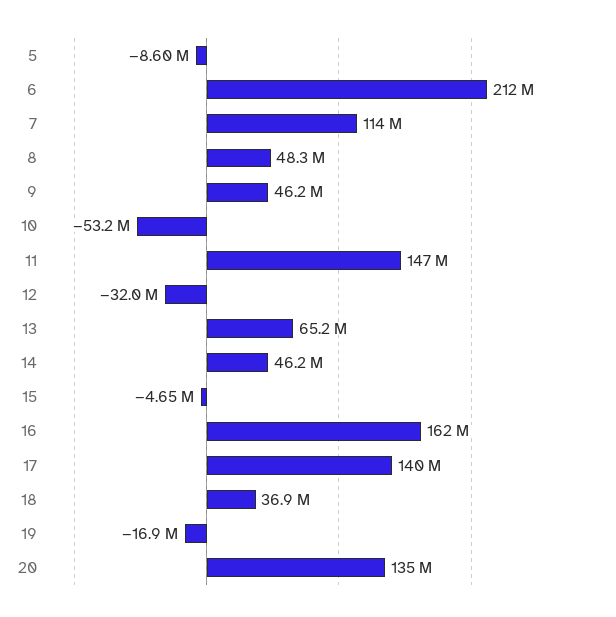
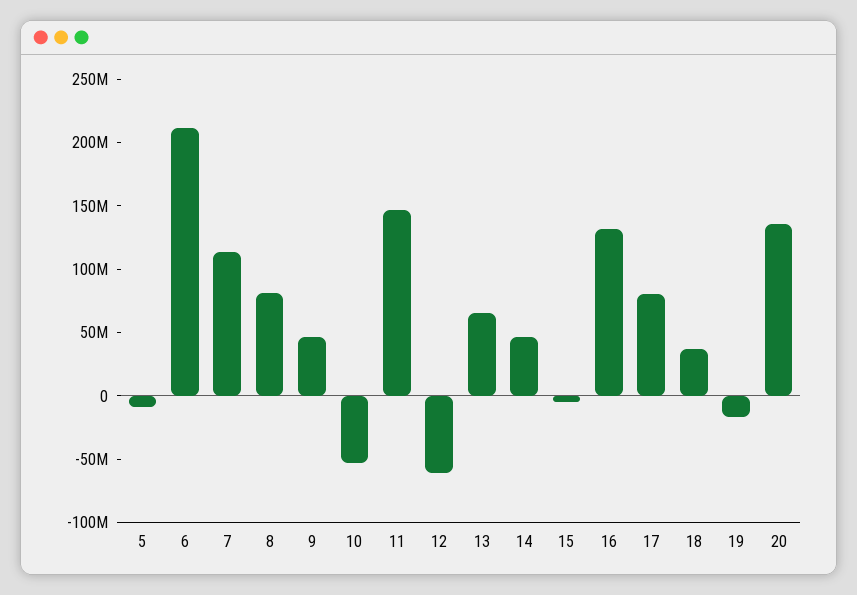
  {
    "5": -8600000,
    "6": 212000000,
    "7": 114000000,
-   "8": 48300000,
+   "8": 80000000,
    "9": 46200000,
    "10": -53200000,
    "11": 147000000,
-   "12": -32000000,
+   "12": -60000000,
    "13": 65200000,
    "14": 46200000,
    "15": -4650000,
-   "16": 162000000,
+   "16": 130000000,
-   "17": 140000000,
+   "17": 80000000,
    "18": 36900000,
    "19": -16900000,
    "20": 135000000
  }

